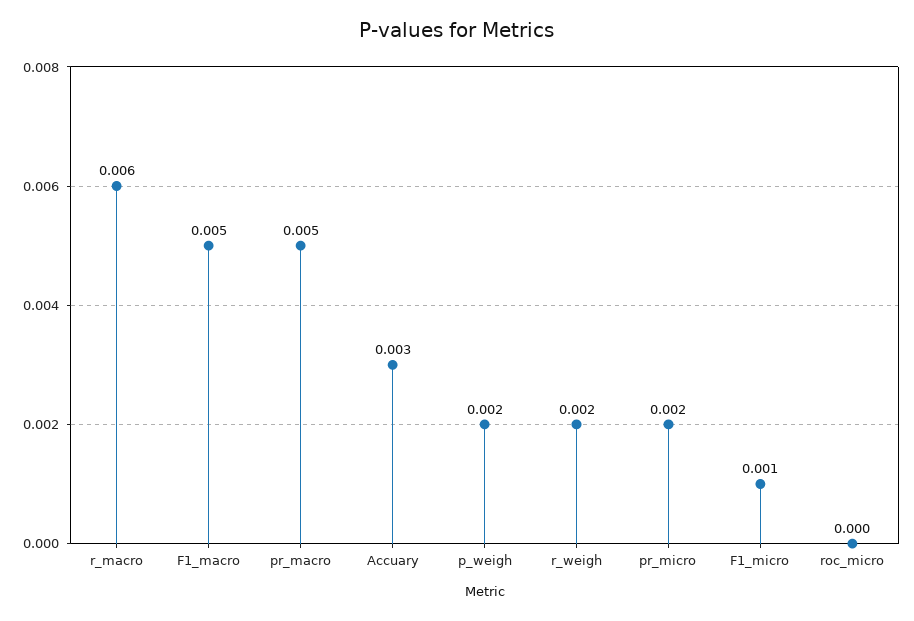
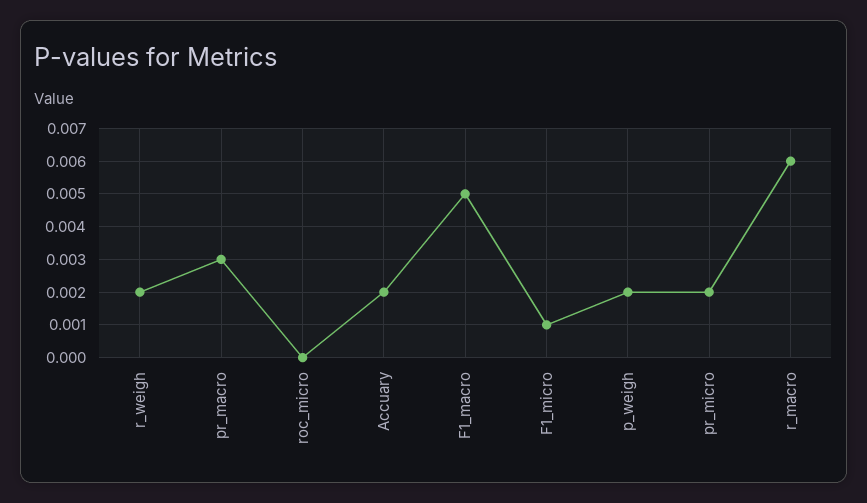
  {
    "r_macro": 0.006,
    "F1_macro": 0.005,
-   "pr_macro": 0.005,
+   "pr_macro": 0.003,
-   "Accuary": 0.003,
+   "Accuary": 0.002,
    "p_weigh": 0.002,
    "r_weigh": 0.002,
    "pr_micro": 0.002,
    "F1_micro": 0.001,
    "roc_micro": 0
  }

